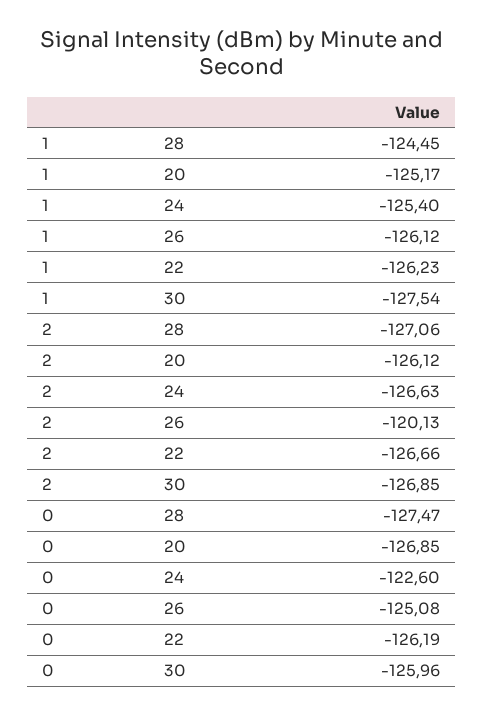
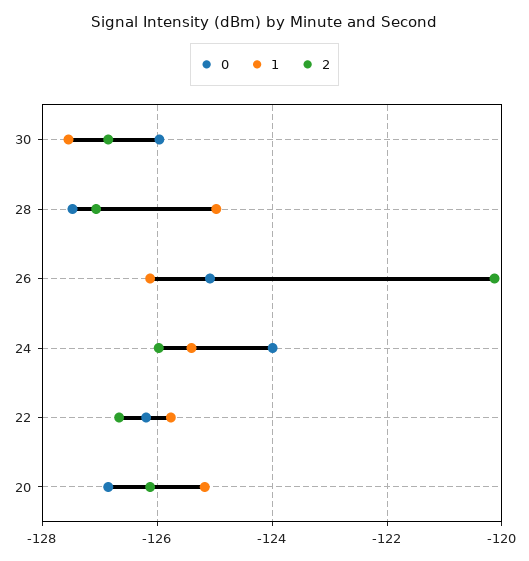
  {
    "1": {
-     "28": -124.45,
+     "28": -125,
      "20": -125.17,
      "24": -125.4,
      "26": -126.12,
-     "22": -126.23,
+     "22": -125.8,
      "30": -127.54
    },
    "2": {
      "28": -127.06,
      "20": -126.12,
-     "24": -126.63,
+     "24": -126,
      "26": -120.13,
      "22": -126.66,
      "30": -126.85
    },
    "0": {
      "28": -127.47,
      "20": -126.85,
-     "24": -122.6,
+     "24": -124,
      "26": -125.08,
      "22": -126.19,
      "30": -125.96
    }
  }

